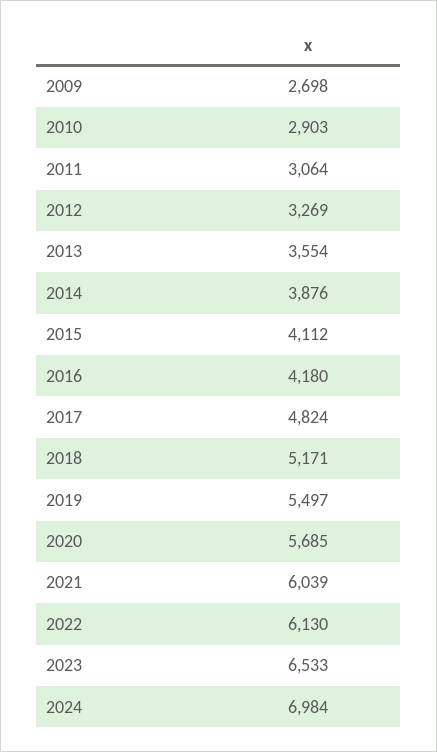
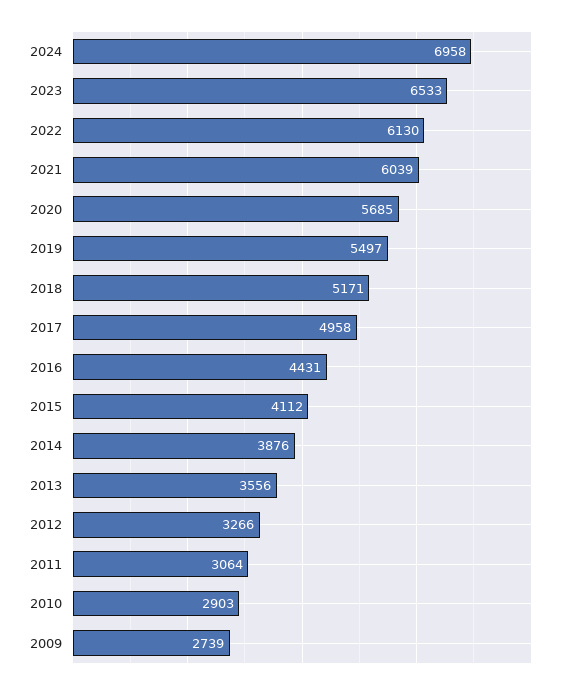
  {
-   "2009": 2698,
+   "2009": 2739,
    "2010": 2903,
    "2011": 3064,
-   "2012": 3269,
+   "2012": 3266,
-   "2013": 3554,
+   "2013": 3556,
    "2014": 3876,
    "2015": 4112,
-   "2016": 4180,
+   "2016": 4431,
-   "2017": 4824,
+   "2017": 4958,
    "2018": 5171,
    "2019": 5497,
    "2020": 5685,
    "2021": 6039,
    "2022": 6130,
    "2023": 6533,
-   "2024": 6984
+   "2024": 6958
  }

